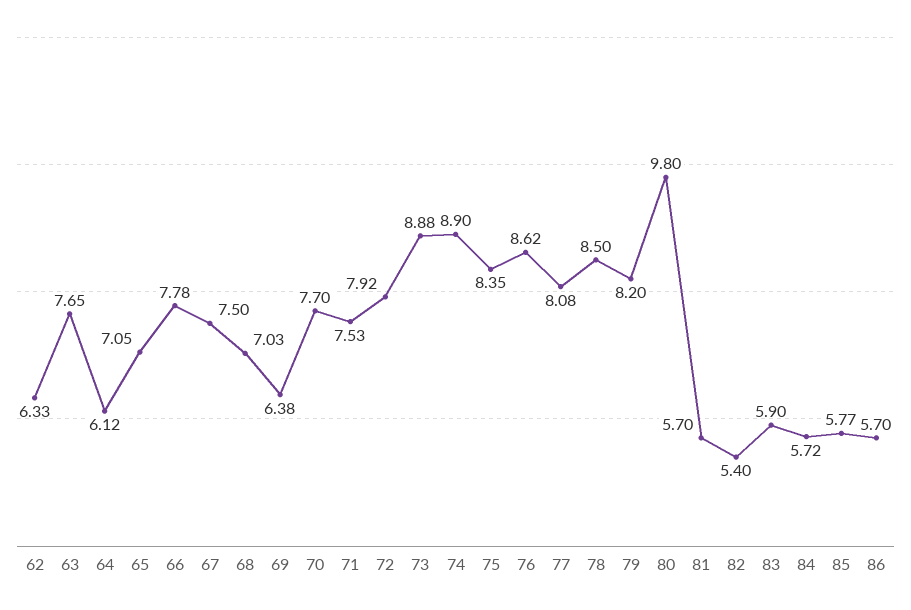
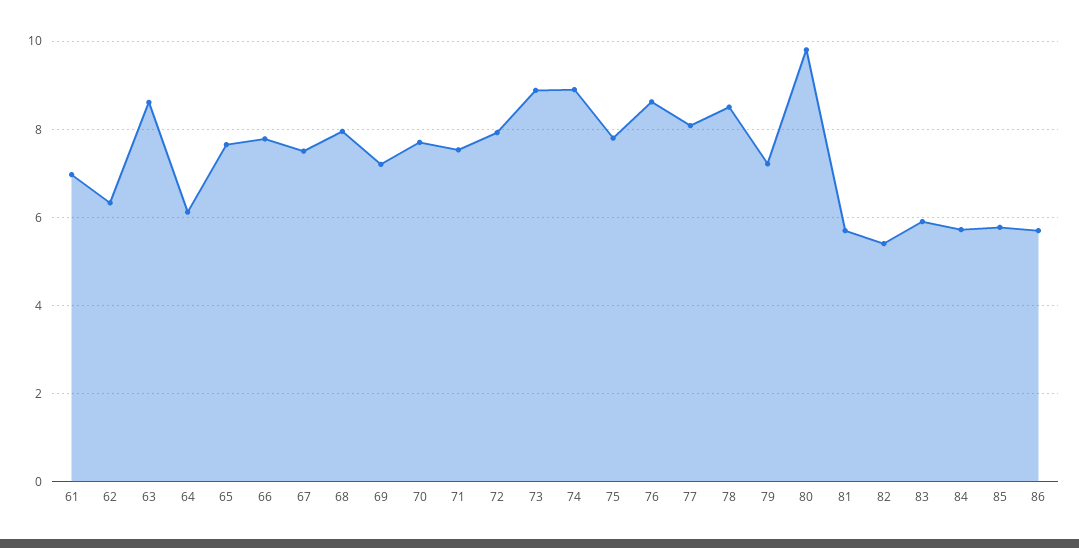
  {
    "62": 6.33,
-   "63": 7.65,
+   "63": 8.6,
    "64": 6.12,
-   "65": 7.05,
+   "65": 7.6,
    "66": 7.78,
    "67": 7.5,
-   "68": 7.03,
+   "68": 8,
-   "69": 6.38,
+   "69": 7.2,
    "70": 7.7,
    "71": 7.53,
    "72": 7.92,
    "73": 8.88,
    "74": 8.9,
-   "75": 8.35,
+   "75": 7.8,
    "76": 8.62,
    "77": 8.08,
    "78": 8.5,
-   "79": 8.2,
+   "79": 7.2,
    "80": 9.8,
    "81": 5.7,
    "82": 5.4,
    "83": 5.9,
    "84": 5.72,
    "85": 5.77,
-   "86": 5.7
+   "86": 5.7,
+   "61": 7
  }

